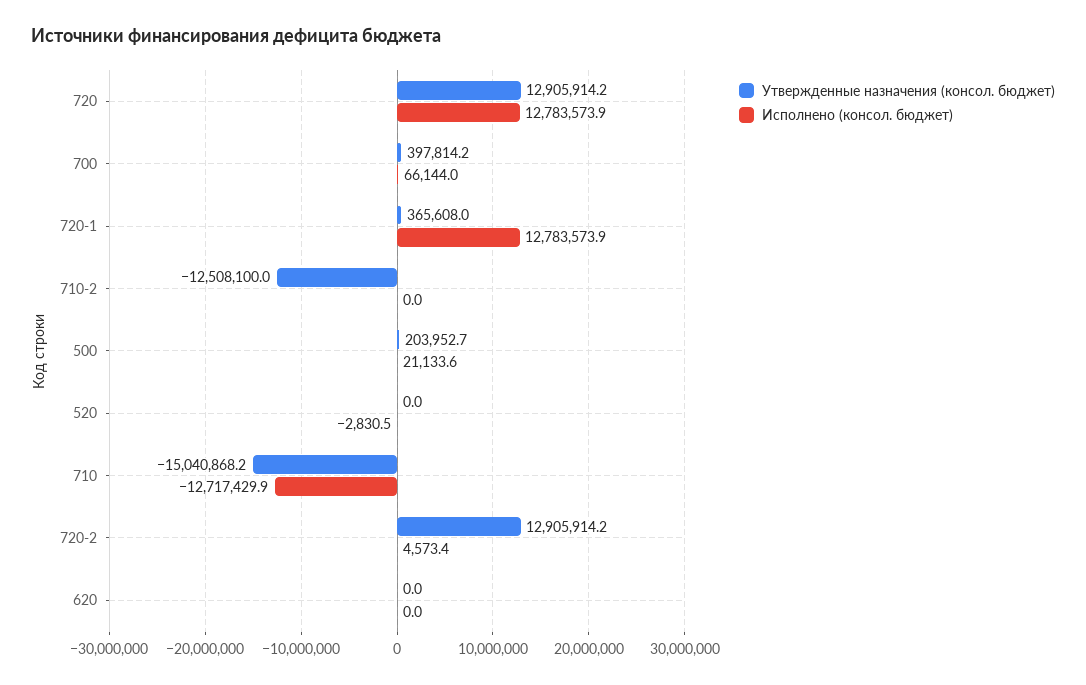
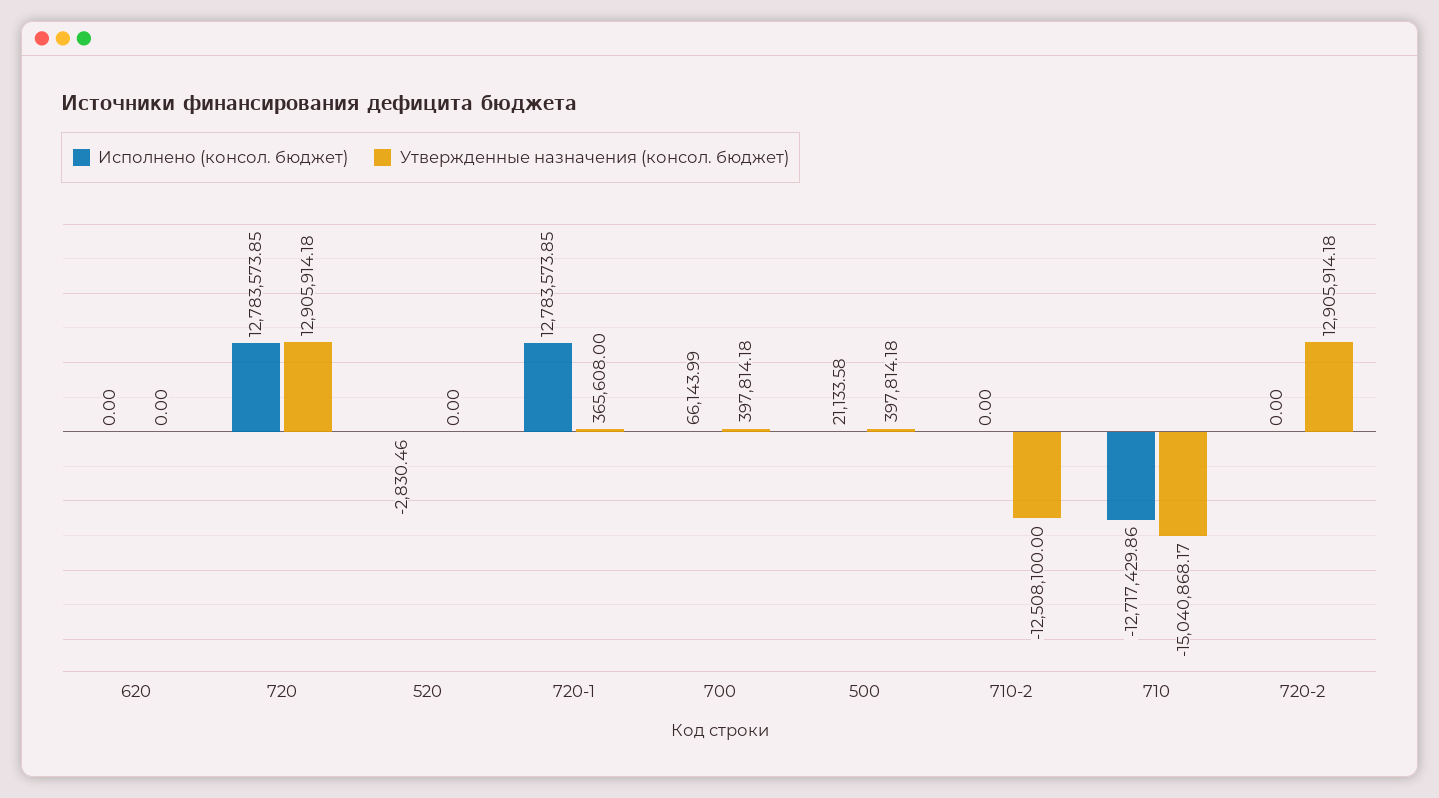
  {
    "Утвержденные назначения (консол. бюджет)": {
      "720": 12905914.18,
      "700": 397814.18,
      "720-1": 365608,
      "710-2": -12508100,
-     "500": 203952.7,
+     "500": 397814.18,
      "520": 0,
      "710": -15040868.17,
      "720-2": 12905914.18,
      "620": 0
    },
    "Исполнено (консол. бюджет)": {
      "720": 12783573.85,
      "700": 66143.99,
      "720-1": 12783573.85,
      "710-2": 0,
      "500": 21133.58,
      "520": -2830.46,
      "710": -12717429.86,
-     "720-2": 4573.4,
+     "720-2": 0,
      "620": 0
    }
  }

